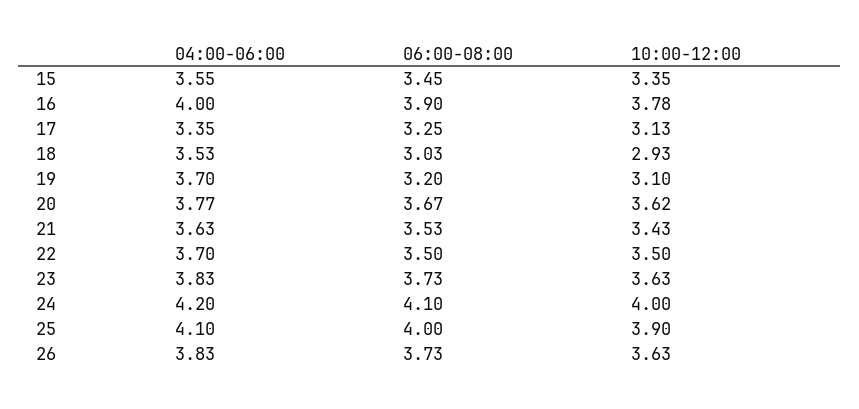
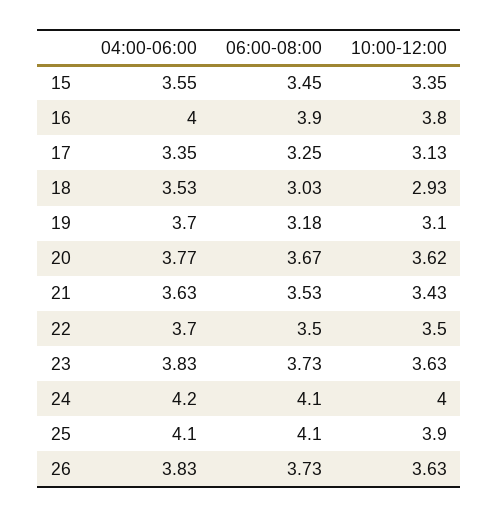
  {
    "04:00-06:00": {
      "15": 3.55,
      "16": 4,
      "17": 3.35,
      "18": 3.53,
      "19": 3.7,
      "20": 3.77,
      "21": 3.63,
      "22": 3.7,
      "23": 3.83,
      "24": 4.2,
      "25": 4.1,
      "26": 3.83
    },
    "06:00-08:00": {
      "15": 3.45,
      "16": 3.9,
      "17": 3.25,
      "18": 3.03,
-     "19": 3.2,
+     "19": 3.18,
      "20": 3.67,
      "21": 3.53,
      "22": 3.5,
      "23": 3.73,
      "24": 4.1,
-     "25": 4,
+     "25": 4.1,
      "26": 3.73
    },
    "10:00-12:00": {
      "15": 3.35,
-     "16": 3.78,
+     "16": 3.8,
      "17": 3.13,
      "18": 2.93,
      "19": 3.1,
      "20": 3.62,
      "21": 3.43,
      "22": 3.5,
      "23": 3.63,
      "24": 4,
      "25": 3.9,
      "26": 3.63
    }
  }

